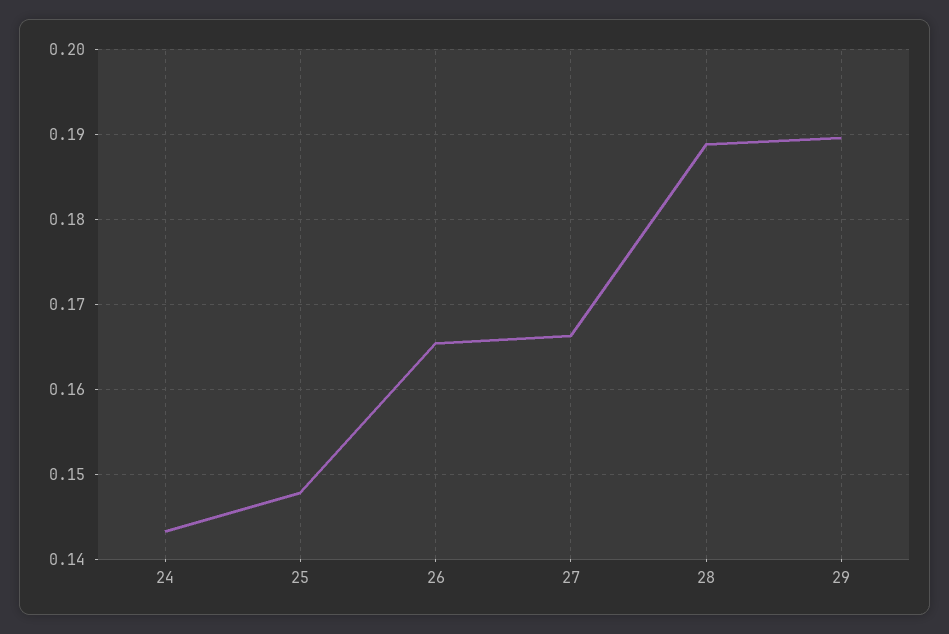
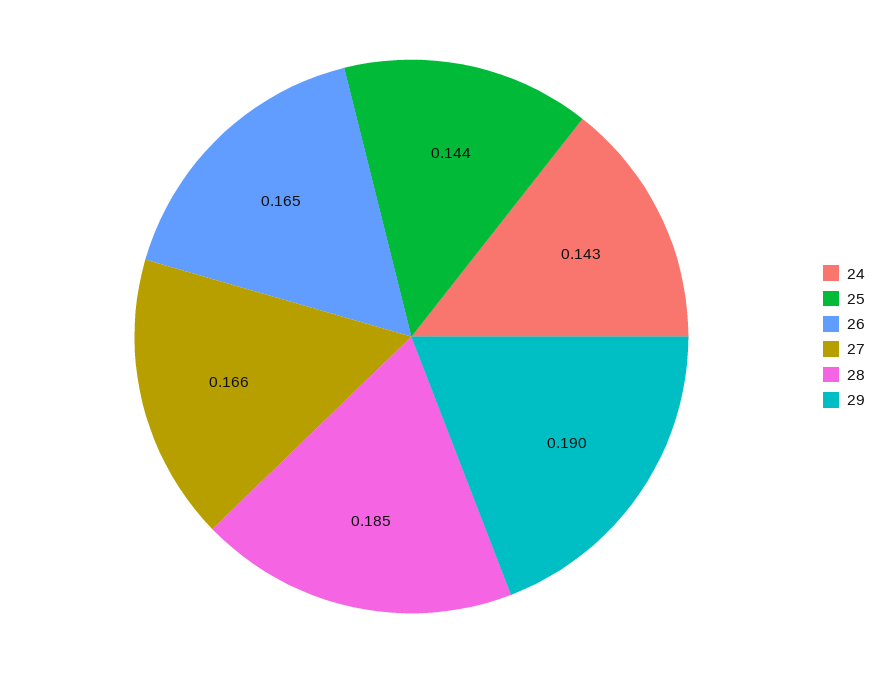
  {
    "24": 0.143,
-   "25": 0.148,
+   "25": 0.144,
    "26": 0.165,
    "27": 0.166,
-   "28": 0.189,
+   "28": 0.185,
    "29": 0.19
  }

